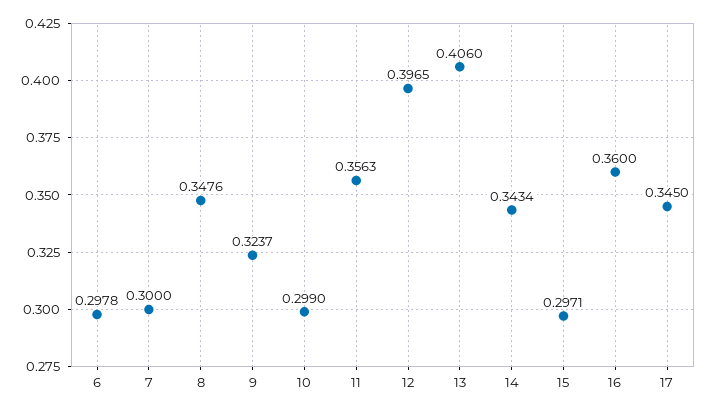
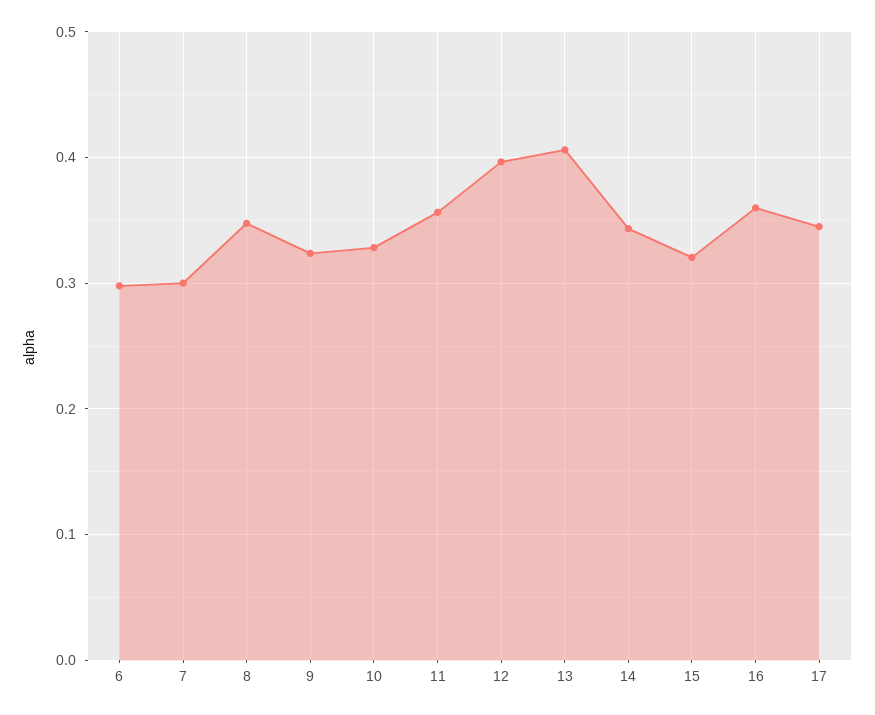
  {
    "6": 0.2978,
    "7": 0.3,
    "8": 0.3476,
    "9": 0.3237,
-   "10": 0.299,
+   "10": 0.33,
    "11": 0.3563,
    "12": 0.3965,
    "13": 0.406,
    "14": 0.3434,
-   "15": 0.2971,
+   "15": 0.32,
    "16": 0.36,
    "17": 0.345
  }

